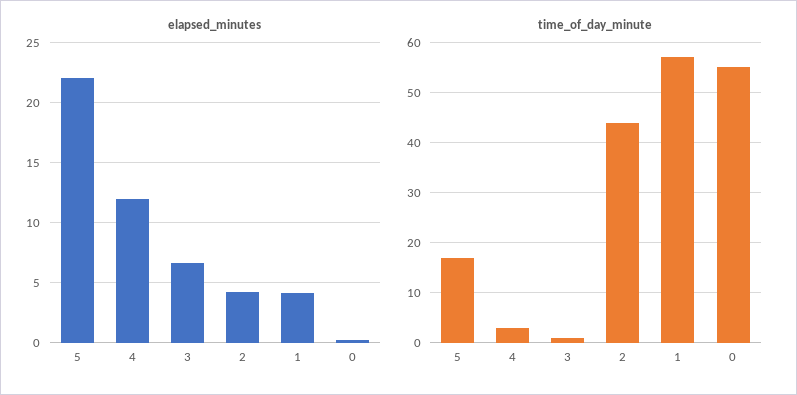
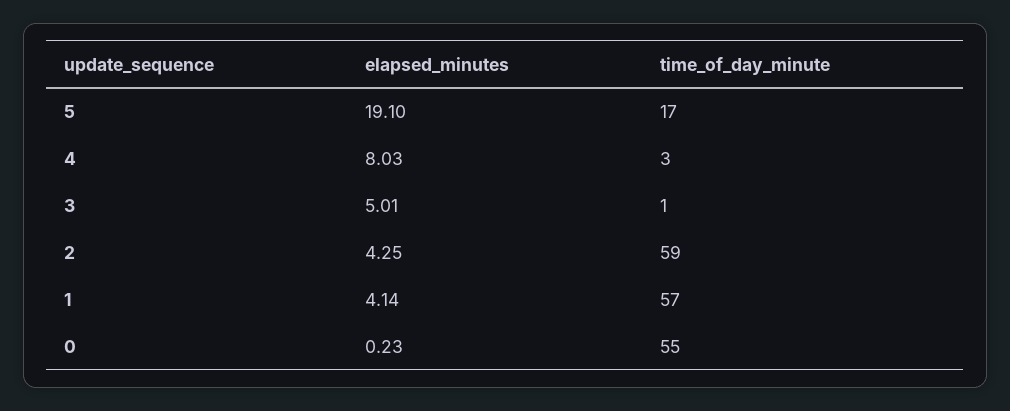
  {
    "elapsed_minutes": {
-     "5": 22,
+     "5": 19.1,
-     "4": 12,
+     "4": 8.03,
-     "3": 6.5,
+     "3": 5.01,
      "2": 4.25,
      "1": 4.14,
      "0": 0.23
    },
    "time_of_day_minute": {
      "5": 17,
      "4": 3,
      "3": 1,
-     "2": 45,
+     "2": 59,
      "1": 57,
      "0": 55
    }
  }

